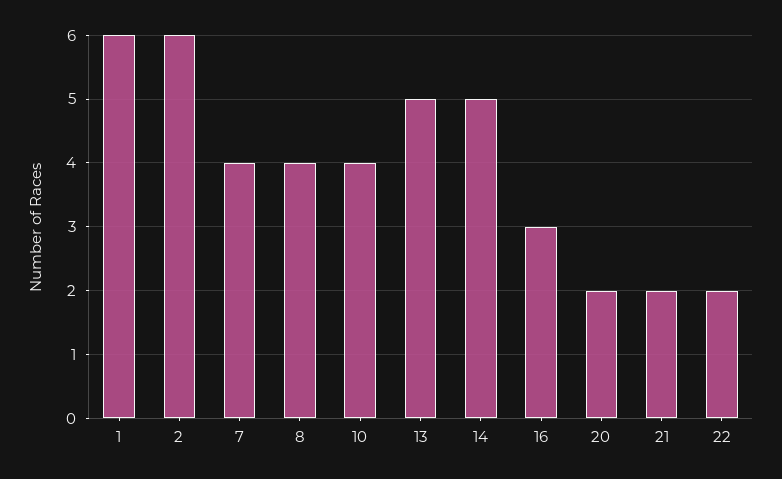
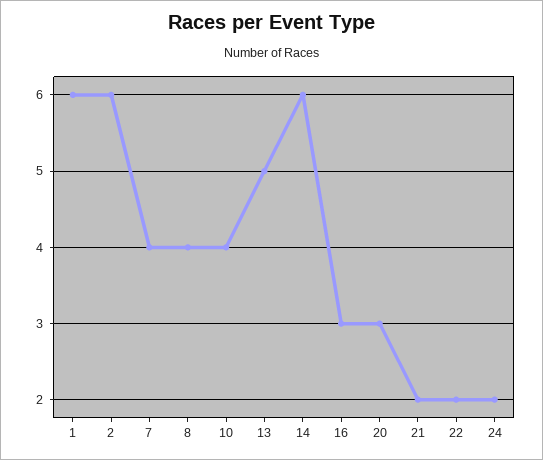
  {
    "1": 6,
    "2": 6,
    "7": 4,
    "8": 4,
    "10": 4,
    "13": 5,
-   "14": 5,
+   "14": 6,
    "16": 3,
-   "20": 2,
+   "20": 3,
    "21": 2,
-   "22": 2
+   "22": 2,
+   "24": 2
  }

